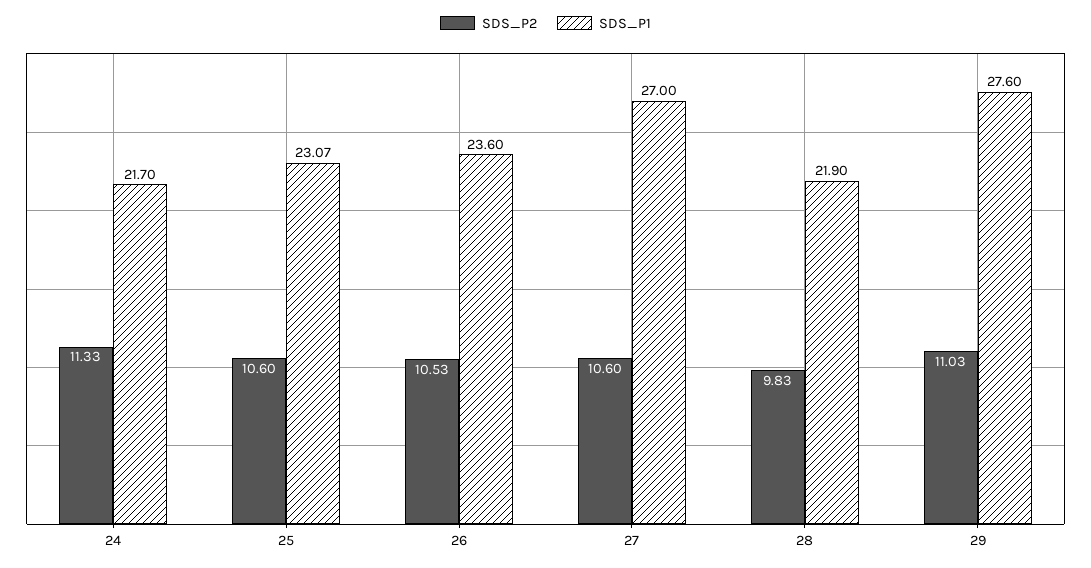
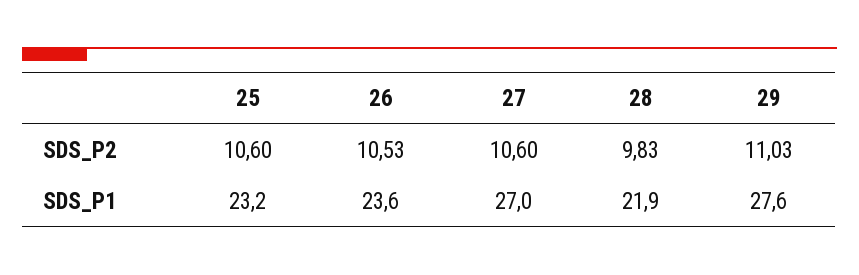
  {
    "SDS_P2": {
-     "24": 11.33,
      "25": 10.6,
      "26": 10.53,
      "27": 10.6,
      "28": 9.83,
      "29": 11.03
    },
    "SDS_P1": {
-     "24": 21.7,
-     "25": 23.07,
+     "25": 23.2,
      "26": 23.6,
      "27": 27,
      "28": 21.9,
      "29": 27.6
    }
  }

